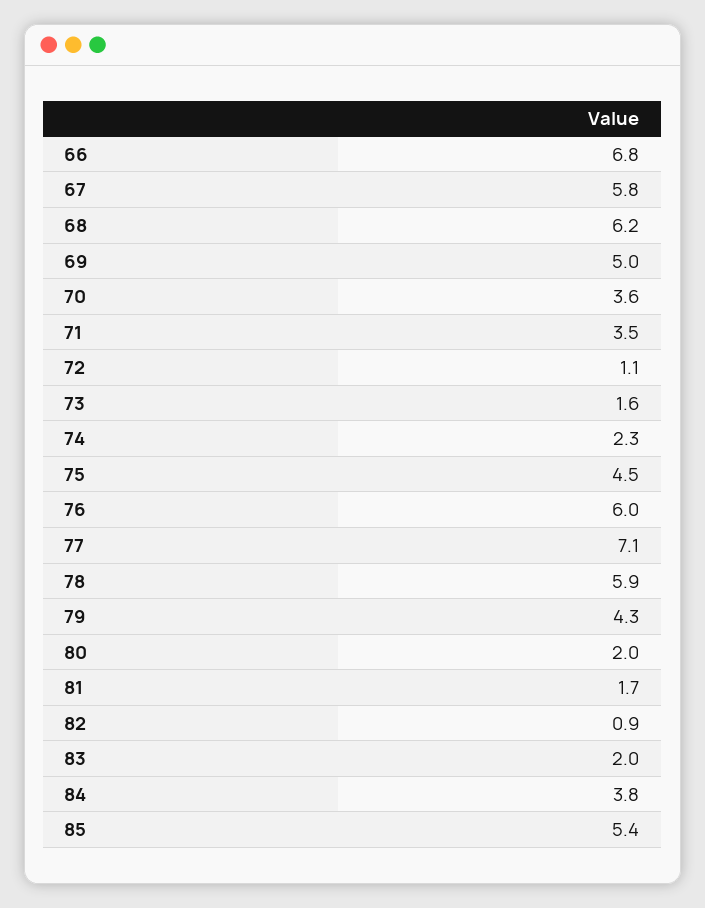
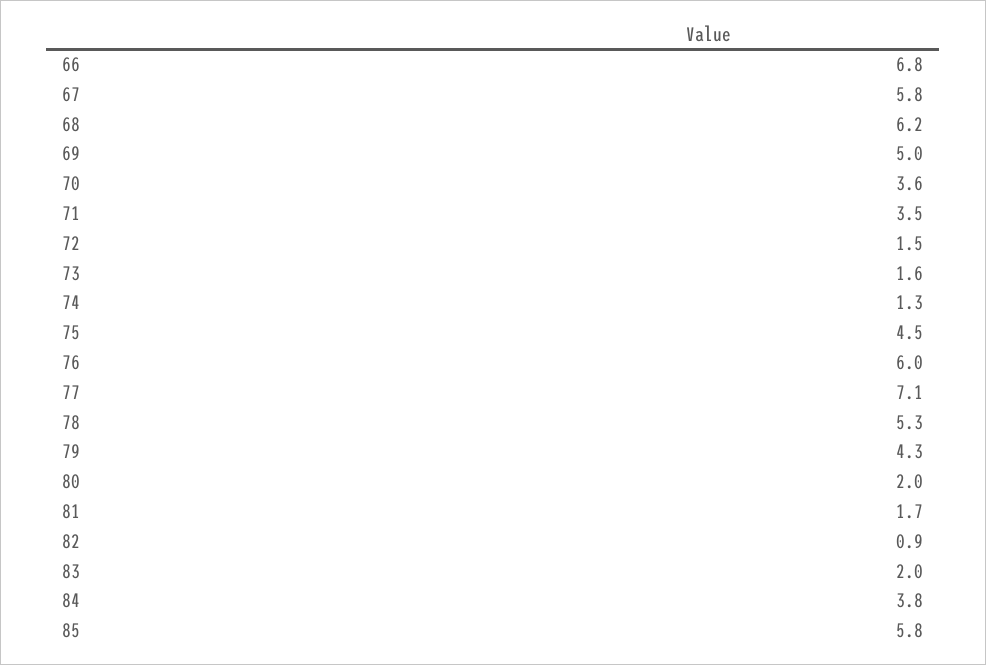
  {
    "66": 6.8,
    "67": 5.8,
    "68": 6.2,
    "69": 5,
    "70": 3.6,
    "71": 3.5,
-   "72": 1.1,
+   "72": 1.5,
    "73": 1.6,
-   "74": 2.3,
+   "74": 1.3,
    "75": 4.5,
    "76": 6,
    "77": 7.1,
-   "78": 5.9,
+   "78": 5.3,
    "79": 4.3,
    "80": 2,
    "81": 1.7,
    "82": 0.9,
    "83": 2,
    "84": 3.8,
-   "85": 5.4
+   "85": 5.8
  }

